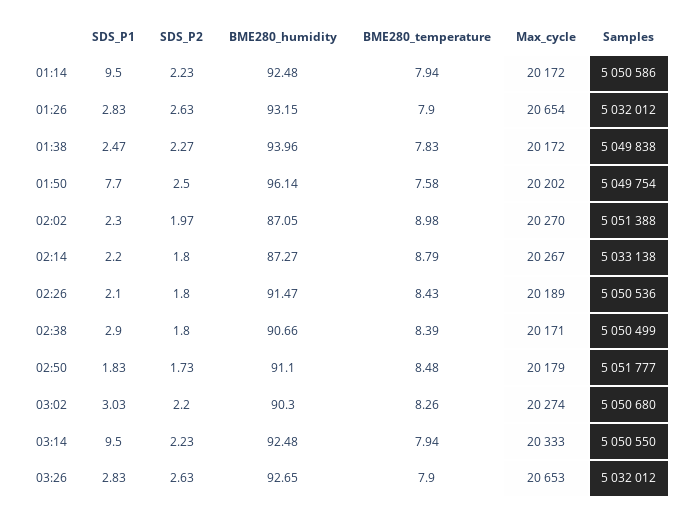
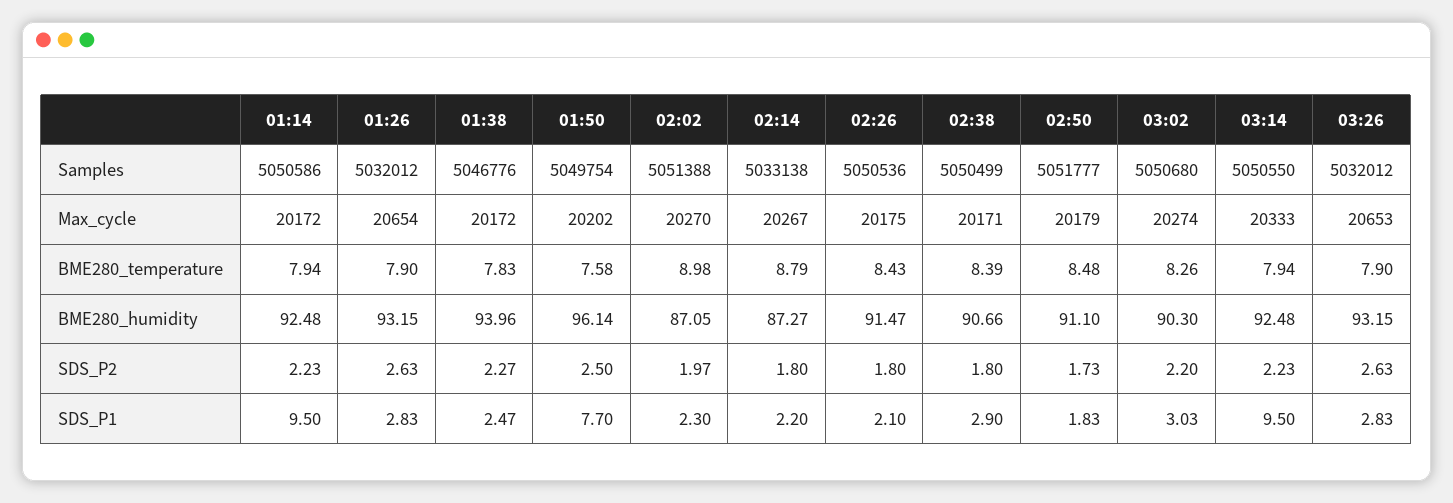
  {
    "SDS_P1": {
      "01:14": 9.5,
      "01:26": 2.83,
      "01:38": 2.47,
      "01:50": 7.7,
      "02:02": 2.3,
      "02:14": 2.2,
      "02:26": 2.1,
      "02:38": 2.9,
      "02:50": 1.83,
      "03:02": 3.03,
      "03:14": 9.5,
      "03:26": 2.83
    },
    "SDS_P2": {
      "01:14": 2.23,
      "01:26": 2.63,
      "01:38": 2.27,
      "01:50": 2.5,
      "02:02": 1.97,
      "02:14": 1.8,
      "02:26": 1.8,
      "02:38": 1.8,
      "02:50": 1.73,
      "03:02": 2.2,
      "03:14": 2.23,
      "03:26": 2.63
    },
    "BME280_humidity": {
      "01:14": 92.48,
      "01:26": 93.15,
      "01:38": 93.96,
      "01:50": 96.14,
      "02:02": 87.05,
      "02:14": 87.27,
      "02:26": 91.47,
      "02:38": 90.66,
      "02:50": 91.1,
      "03:02": 90.3,
      "03:14": 92.48,
-     "03:26": 92.65
+     "03:26": 93.15
    },
    "BME280_temperature": {
      "01:14": 7.94,
      "01:26": 7.9,
      "01:38": 7.83,
      "01:50": 7.58,
      "02:02": 8.98,
      "02:14": 8.79,
      "02:26": 8.43,
      "02:38": 8.39,
      "02:50": 8.48,
      "03:02": 8.26,
      "03:14": 7.94,
      "03:26": 7.9
    },
    "Max_cycle": {
      "01:14": 20172,
      "01:26": 20654,
      "01:38": 20172,
      "01:50": 20202,
      "02:02": 20270,
      "02:14": 20267,
-     "02:26": 20189,
+     "02:26": 20175,
      "02:38": 20171,
      "02:50": 20179,
      "03:02": 20274,
      "03:14": 20333,
      "03:26": 20653
    },
    "Samples": {
      "01:14": 5050586,
      "01:26": 5032012,
-     "01:38": 5049838,
+     "01:38": 5046776,
      "01:50": 5049754,
      "02:02": 5051388,
      "02:14": 5033138,
      "02:26": 5050536,
      "02:38": 5050499,
      "02:50": 5051777,
      "03:02": 5050680,
      "03:14": 5050550,
      "03:26": 5032012
    }
  }

